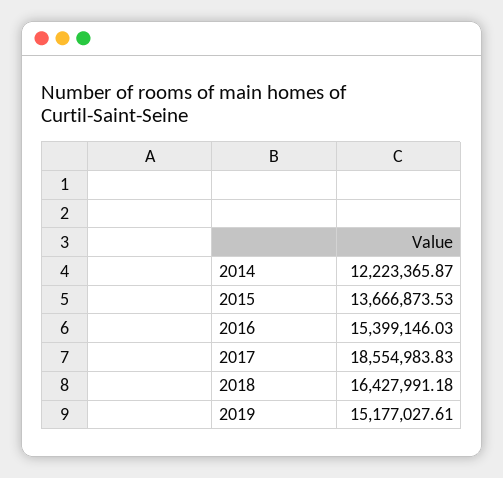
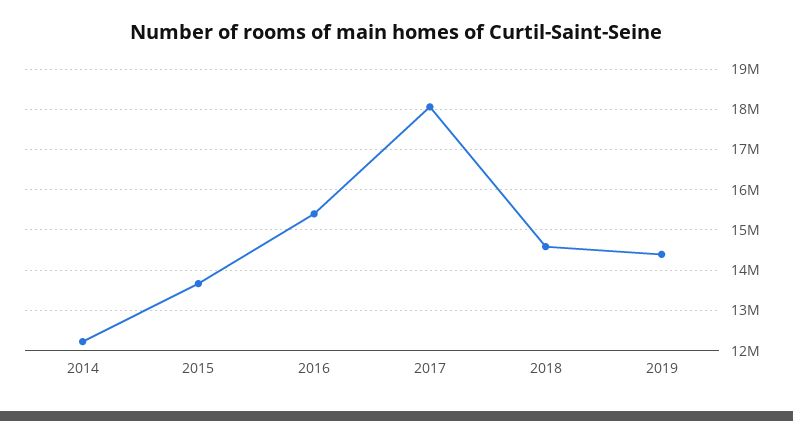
  {
    "2014": 12223365.87,
    "2015": 13666873.53,
    "2016": 15399146.03,
-   "2017": 18554983.83,
+   "2017": 18000000,
-   "2018": 16427991.18,
+   "2018": 14600000,
-   "2019": 15177027.61
+   "2019": 14400000
  }

